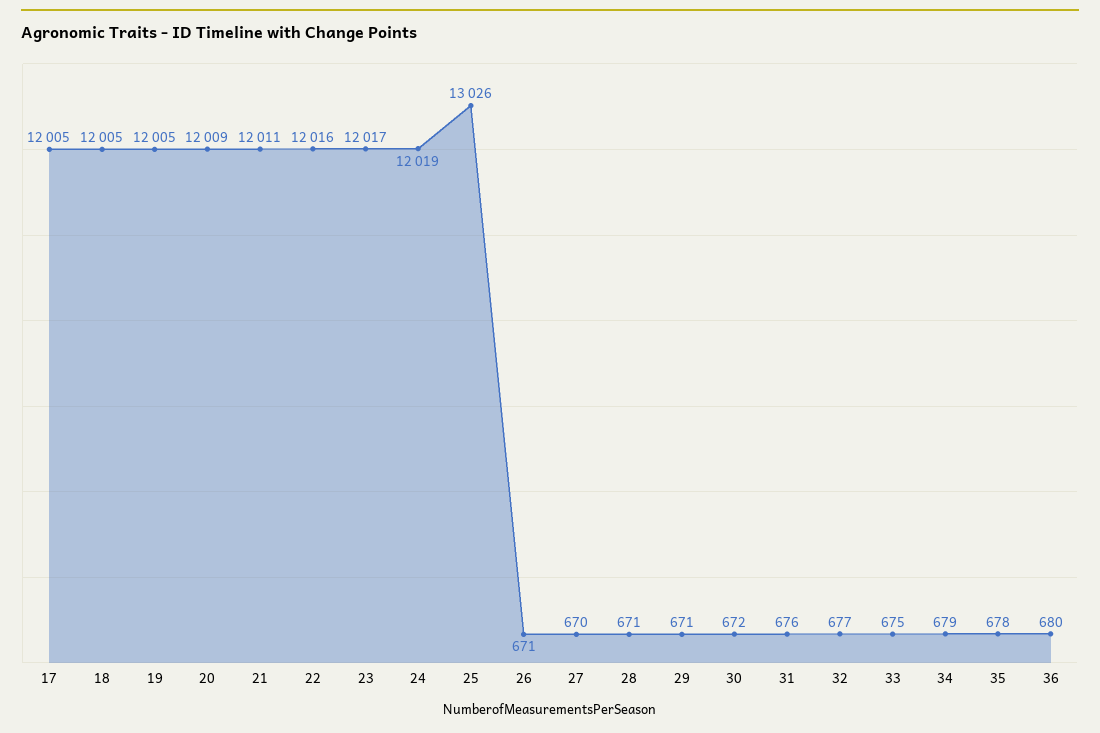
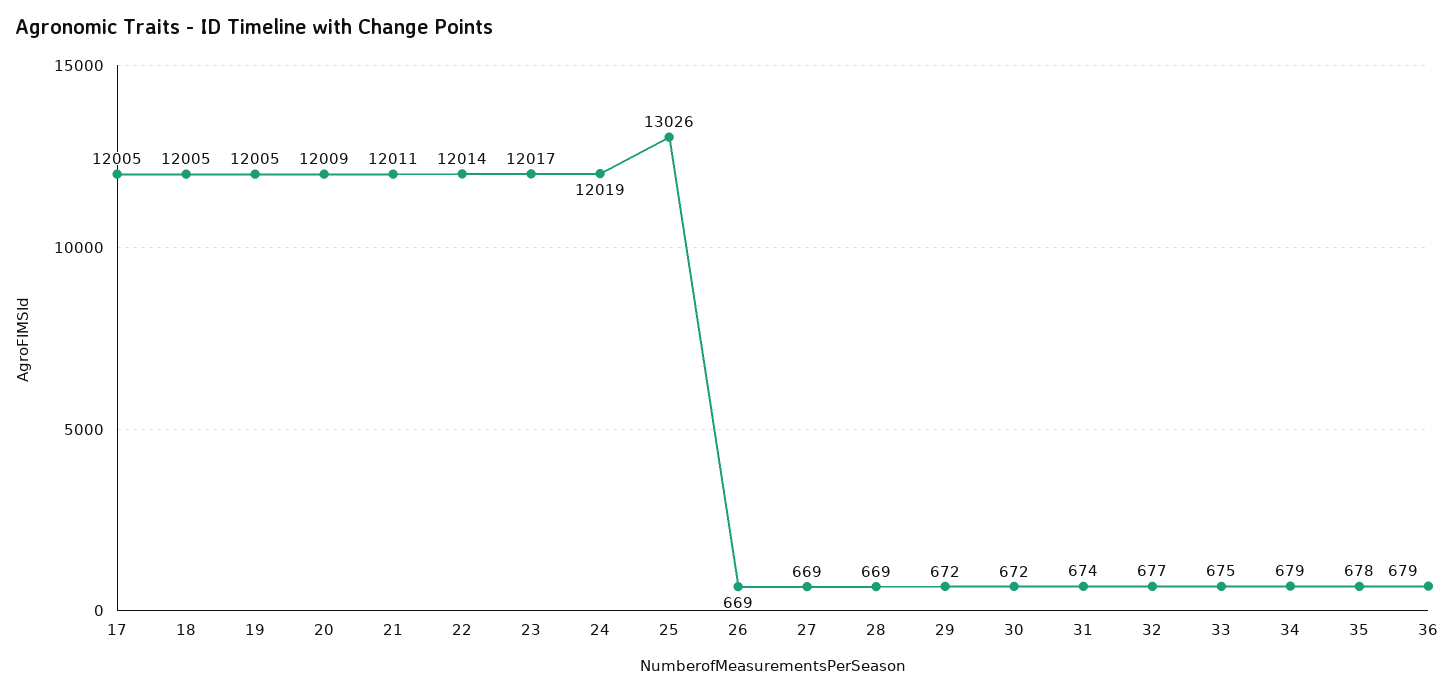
  {
    "17": 12005,
    "18": 12005,
    "19": 12005,
    "20": 12009,
    "21": 12011,
-   "22": 12016,
+   "22": 12014,
    "23": 12017,
    "24": 12019,
    "25": 13026,
-   "26": 671,
+   "26": 669,
-   "27": 670,
+   "27": 669,
-   "28": 671,
+   "28": 669,
-   "29": 671,
+   "29": 672,
    "30": 672,
-   "31": 676,
+   "31": 674,
    "32": 677,
    "33": 675,
    "34": 679,
    "35": 678,
-   "36": 680
+   "36": 679
  }

